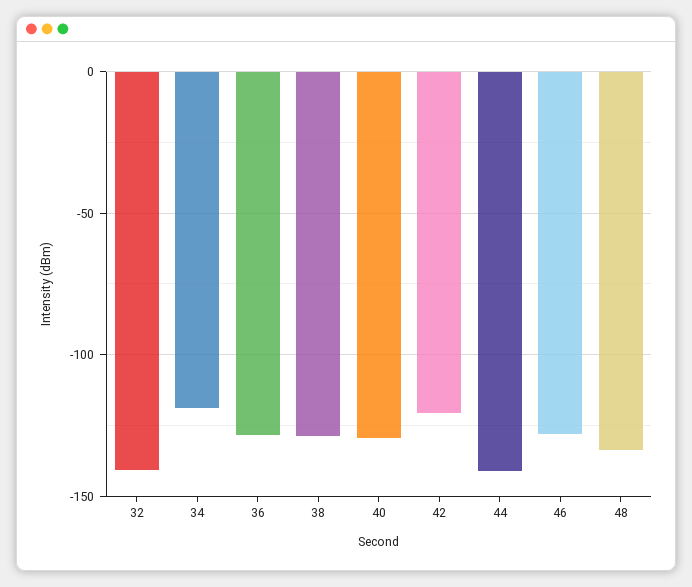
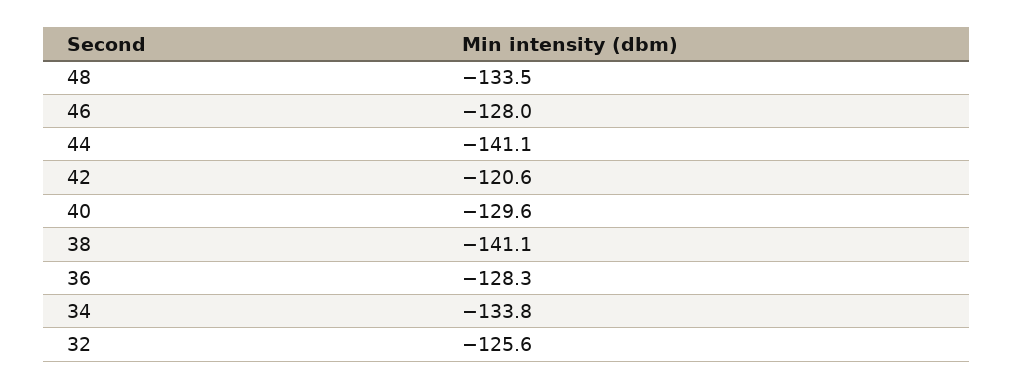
  {
-   "32": -140,
+   "32": -125.6,
-   "34": -120,
+   "34": -133.8,
    "36": -128.3,
-   "38": -130,
+   "38": -141.1,
    "40": -129.6,
    "42": -120.6,
    "44": -141.1,
    "46": -128,
    "48": -133.5
  }

